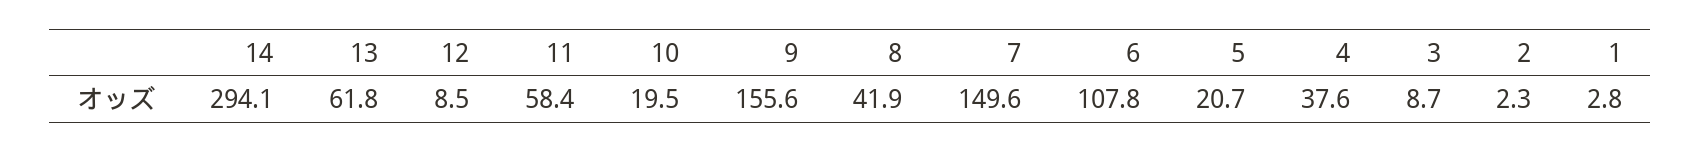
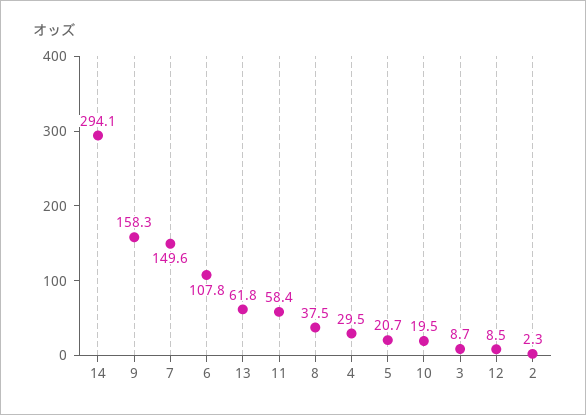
  {
    "14": 294.1,
    "13": 61.8,
    "12": 8.5,
    "11": 58.4,
    "10": 19.5,
-   "9": 155.6,
+   "9": 158.3,
-   "8": 41.9,
+   "8": 37.5,
    "7": 149.6,
    "6": 107.8,
    "5": 20.7,
-   "4": 37.6,
+   "4": 29.5,
    "3": 8.7,
-   "2": 2.3,
+   "2": 2.3
-   "1": 2.8
  }

